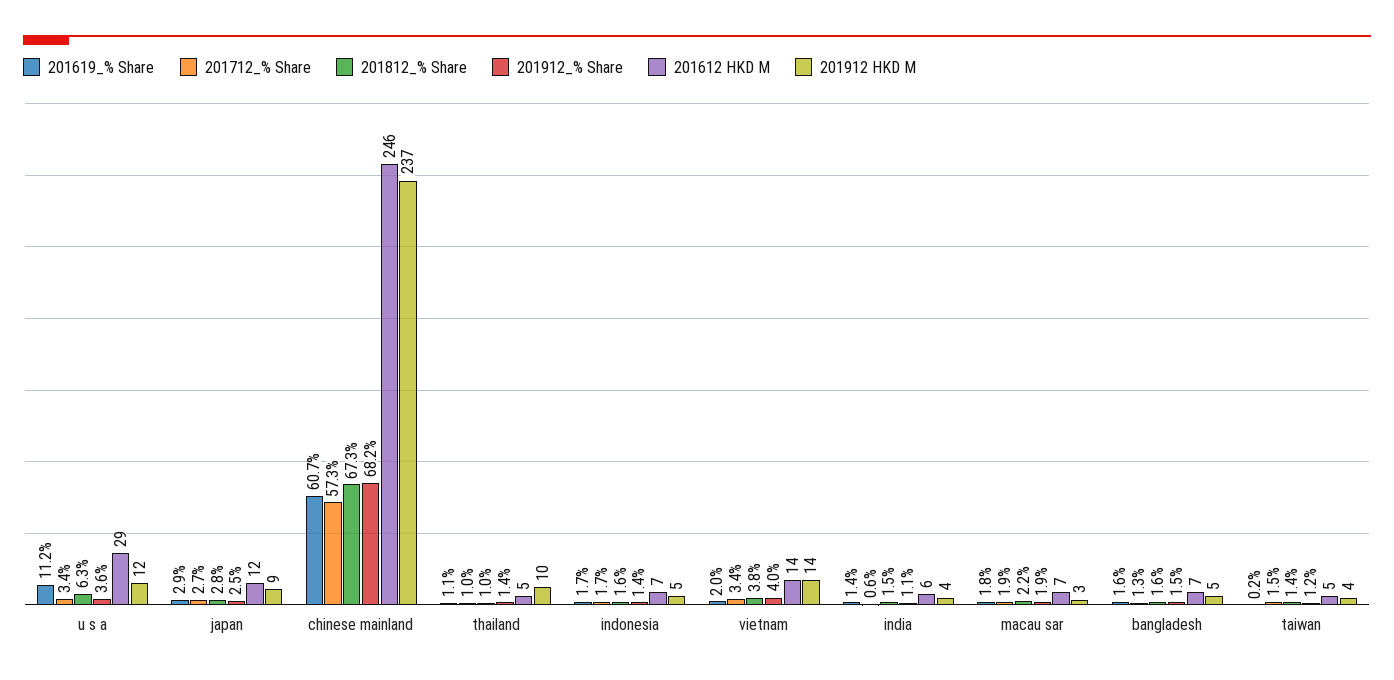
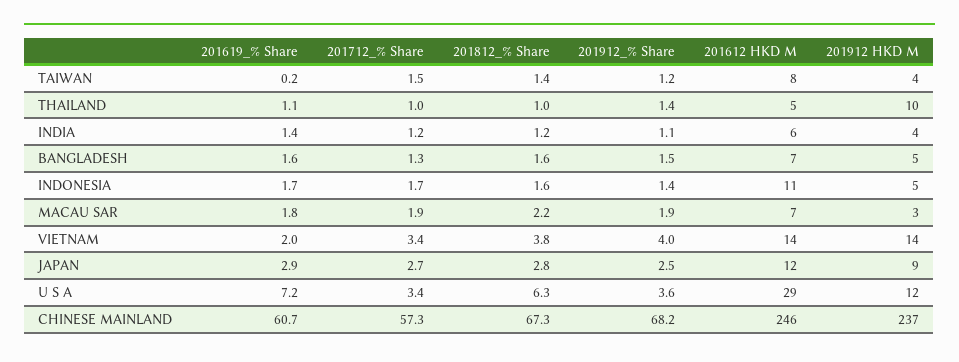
  {
    "201619_% Share": {
-     "u s a": 11.2,
+     "u s a": 7.2,
      "japan": 2.9,
      "chinese mainland": 60.7,
      "thailand": 1.1,
      "indonesia": 1.7,
      "vietnam": 2,
      "india": 1.4,
      "macau sar": 1.8,
      "bangladesh": 1.6,
      "taiwan": 0.2
    },
    "201712_% Share": {
      "u s a": 3.4,
      "japan": 2.7,
      "chinese mainland": 57.3,
      "thailand": 1,
      "indonesia": 1.7,
      "vietnam": 3.4,
-     "india": 0.6,
+     "india": 1.2,
      "macau sar": 1.9,
      "bangladesh": 1.3,
      "taiwan": 1.5
    },
    "201812_% Share": {
      "u s a": 6.3,
      "japan": 2.8,
      "chinese mainland": 67.3,
      "thailand": 1,
      "indonesia": 1.6,
      "vietnam": 3.8,
-     "india": 1.5,
+     "india": 1.2,
      "macau sar": 2.2,
      "bangladesh": 1.6,
      "taiwan": 1.4
    },
    "201912_% Share": {
      "u s a": 3.6,
      "japan": 2.5,
      "chinese mainland": 68.2,
      "thailand": 1.4,
      "indonesia": 1.4,
      "vietnam": 4,
      "india": 1.1,
      "macau sar": 1.9,
      "bangladesh": 1.5,
      "taiwan": 1.2
    },
    "201612 HKD M": {
      "u s a": 29,
      "japan": 12,
      "chinese mainland": 246,
      "thailand": 5,
-     "indonesia": 7,
+     "indonesia": 11,
      "vietnam": 14,
      "india": 6,
      "macau sar": 7,
      "bangladesh": 7,
-     "taiwan": 5
+     "taiwan": 8
    },
    "201912 HKD M": {
      "u s a": 12,
      "japan": 9,
      "chinese mainland": 237,
      "thailand": 10,
      "indonesia": 5,
      "vietnam": 14,
      "india": 4,
      "macau sar": 3,
      "bangladesh": 5,
      "taiwan": 4
    }
  }

